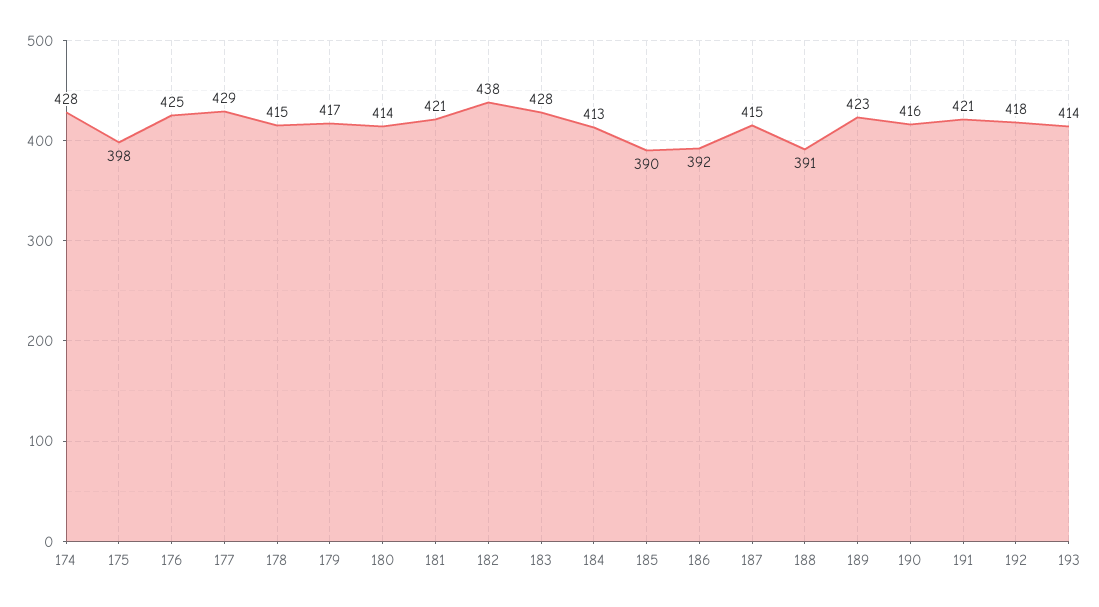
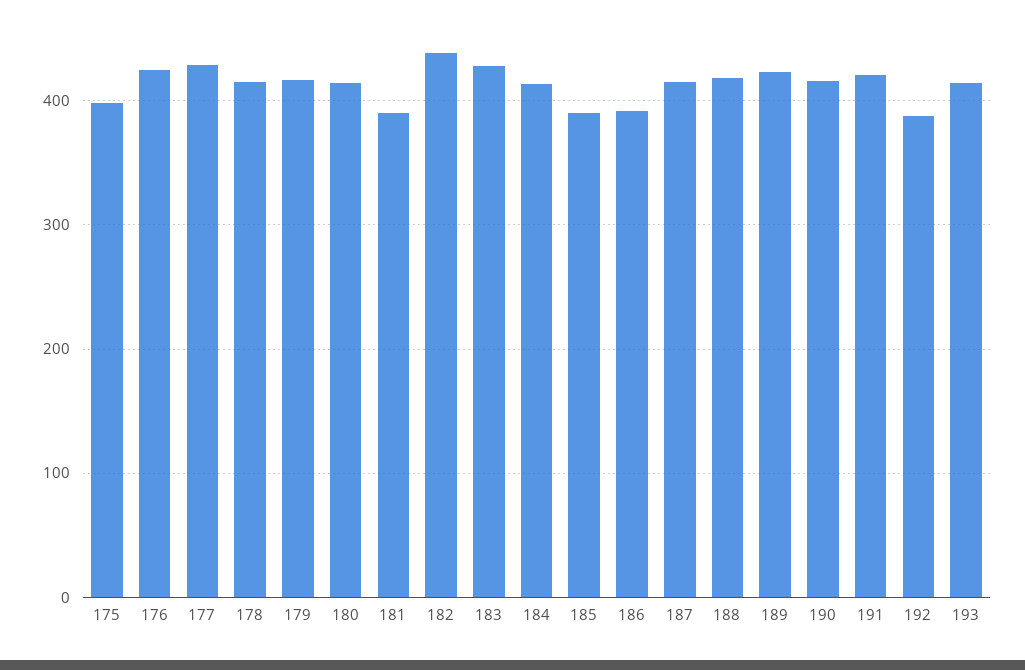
  {
-   "174": 428,
    "175": 398,
    "176": 425,
    "177": 429,
    "178": 415,
    "179": 417,
    "180": 414,
-   "181": 421,
+   "181": 390,
    "182": 438,
    "183": 428,
    "184": 413,
    "185": 390,
    "186": 392,
    "187": 415,
-   "188": 391,
+   "188": 420,
    "189": 423,
    "190": 416,
    "191": 421,
-   "192": 418,
+   "192": 390,
    "193": 414
  }

